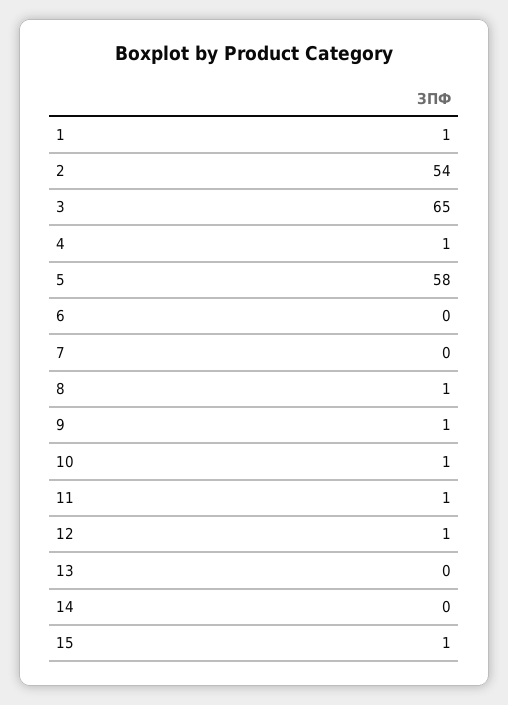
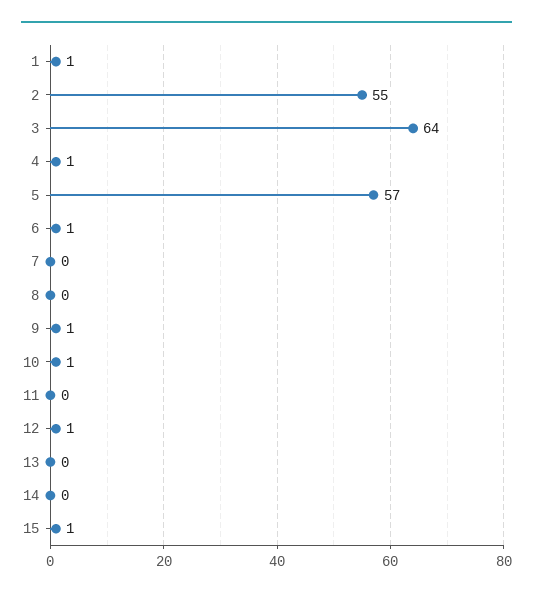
  {
    "1": 1,
-   "2": 54,
+   "2": 55,
-   "3": 65,
+   "3": 64,
    "4": 1,
-   "5": 58,
+   "5": 57,
-   "6": 0,
+   "6": 1,
    "7": 0,
-   "8": 1,
+   "8": 0,
    "9": 1,
    "10": 1,
-   "11": 1,
+   "11": 0,
    "12": 1,
    "13": 0,
    "14": 0,
    "15": 1
  }

